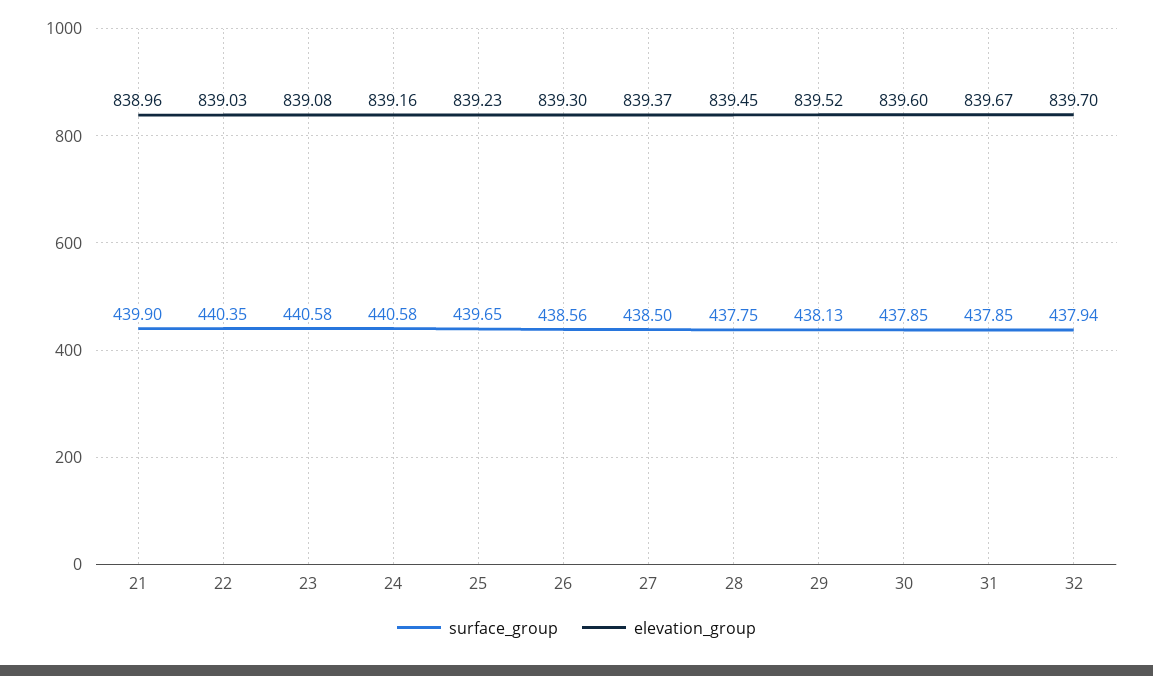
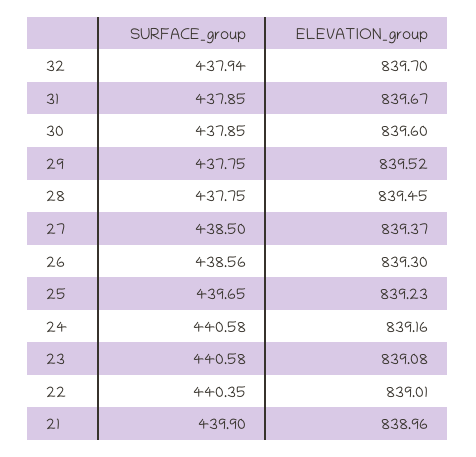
  {
    "surface_group": {
      "21": 439.9,
      "22": 440.35,
      "23": 440.58,
      "24": 440.58,
      "25": 439.65,
      "26": 438.56,
      "27": 438.5,
      "28": 437.75,
-     "29": 438.13,
+     "29": 437.75,
      "30": 437.85,
      "31": 437.85,
      "32": 437.94
    },
    "elevation_group": {
      "21": 838.96,
-     "22": 839.03,
+     "22": 839.01,
      "23": 839.08,
      "24": 839.16,
      "25": 839.23,
      "26": 839.3,
      "27": 839.37,
      "28": 839.45,
      "29": 839.52,
      "30": 839.6,
      "31": 839.67,
      "32": 839.7
    }
  }

